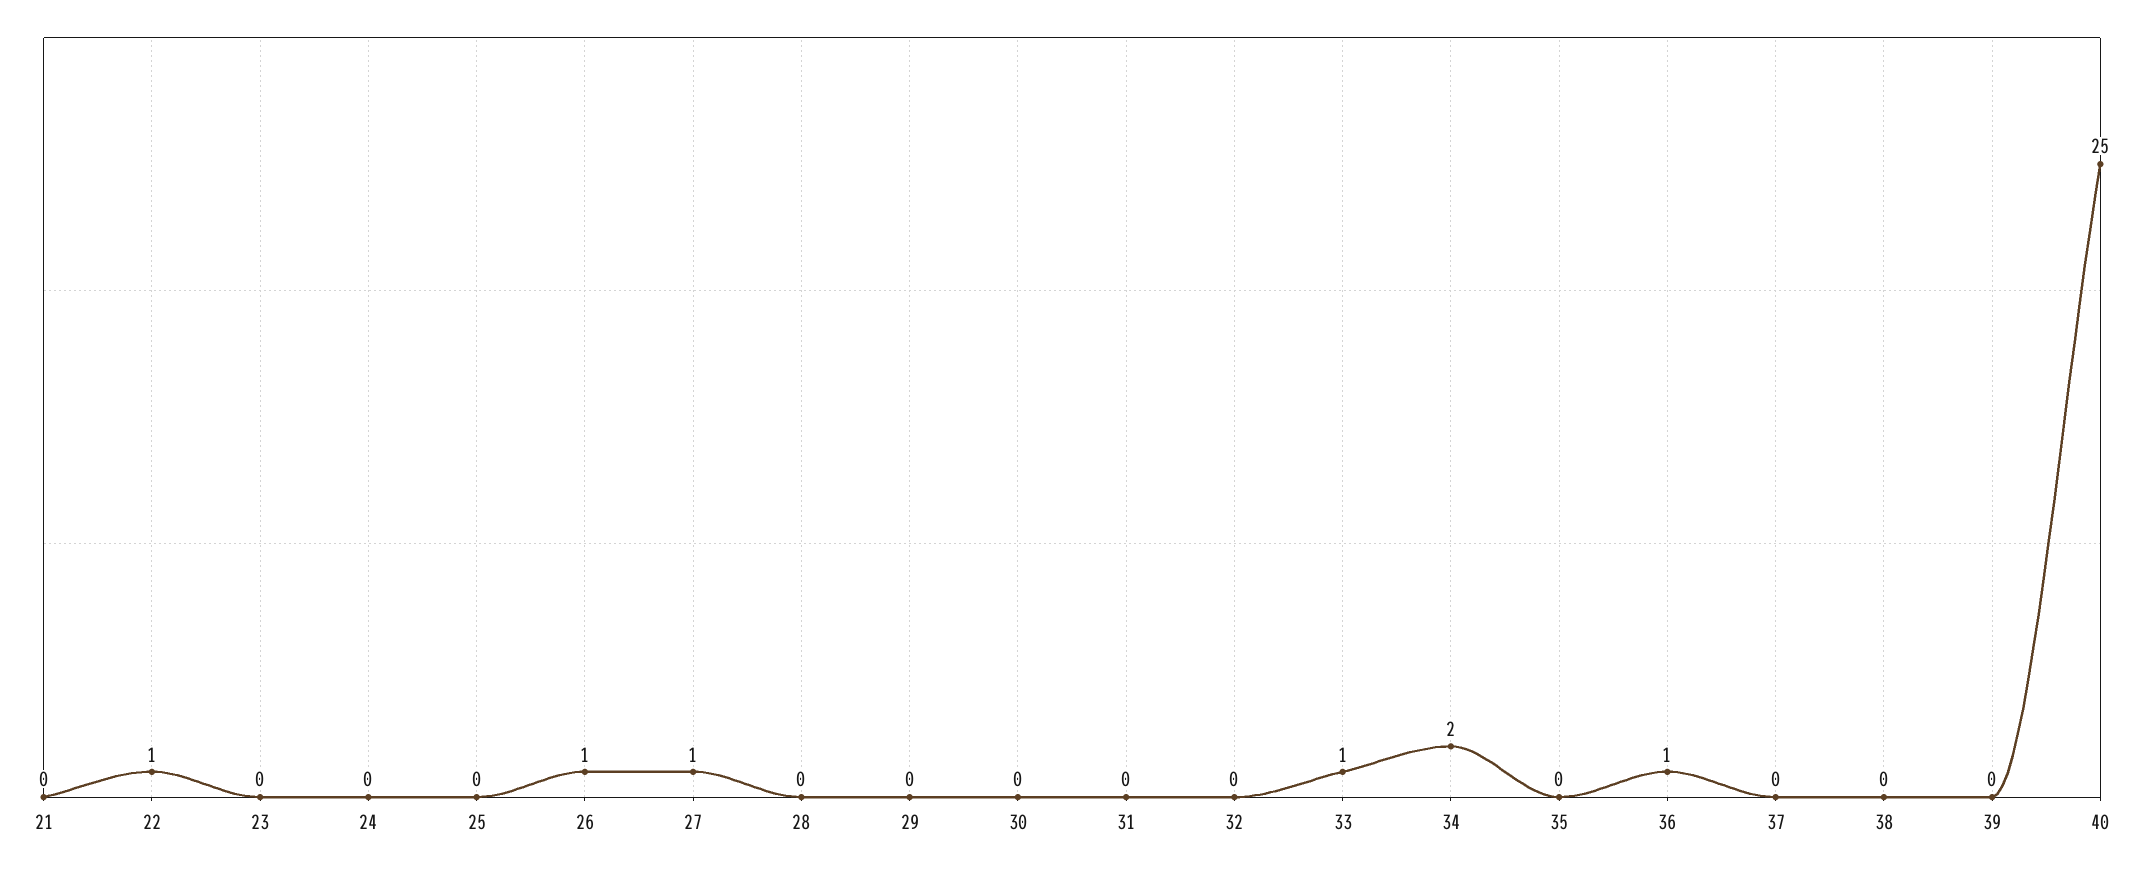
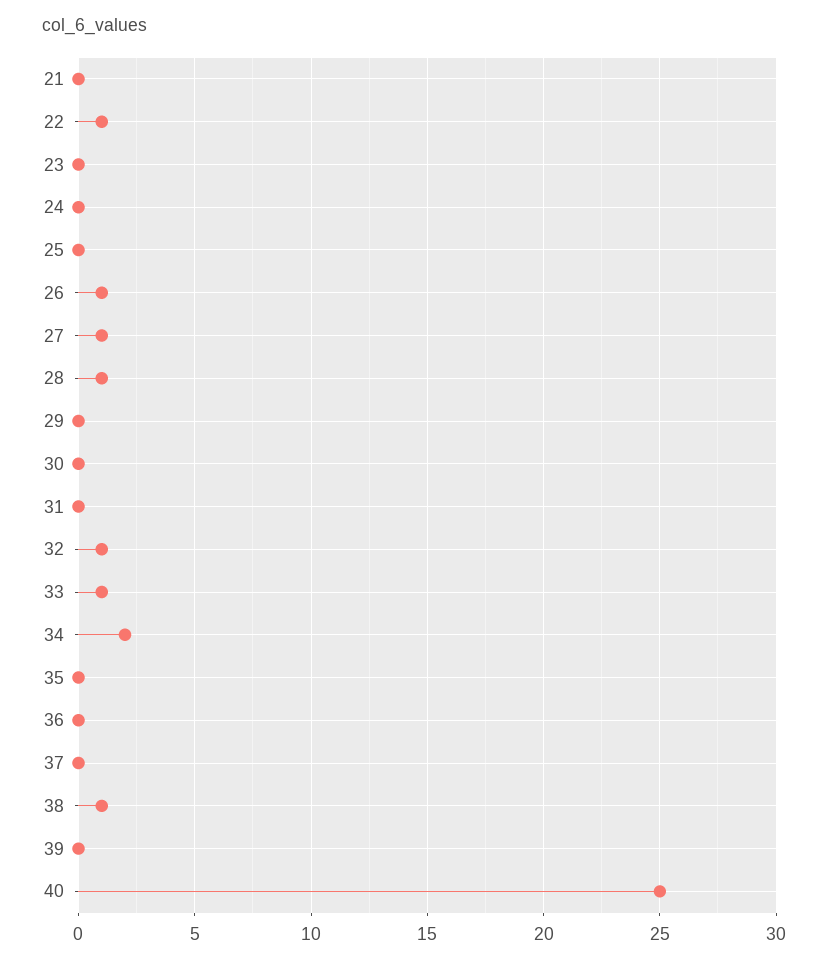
  {
    "21": 0,
    "22": 1,
    "23": 0,
    "24": 0,
    "25": 0,
    "26": 1,
    "27": 1,
-   "28": 0,
+   "28": 1,
    "29": 0,
    "30": 0,
    "31": 0,
-   "32": 0,
+   "32": 1,
    "33": 1,
    "34": 2,
    "35": 0,
-   "36": 1,
+   "36": 0,
    "37": 0,
-   "38": 0,
+   "38": 1,
    "39": 0,
    "40": 25
  }

